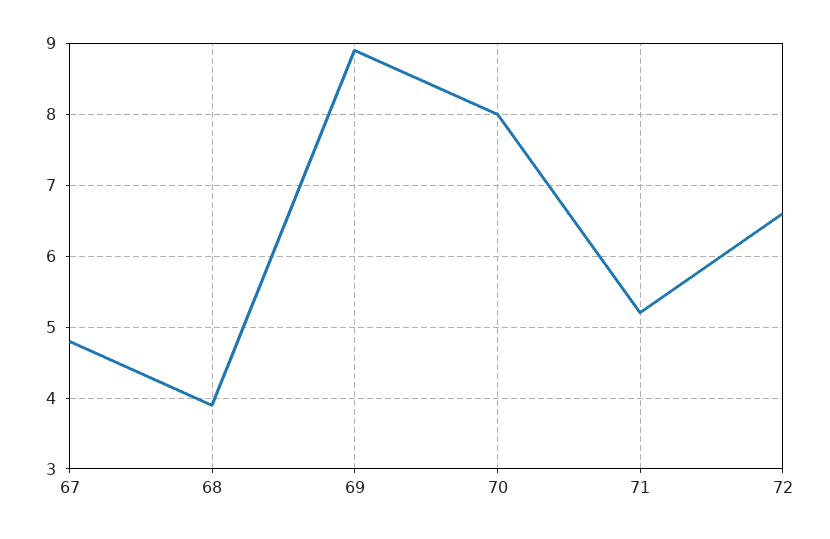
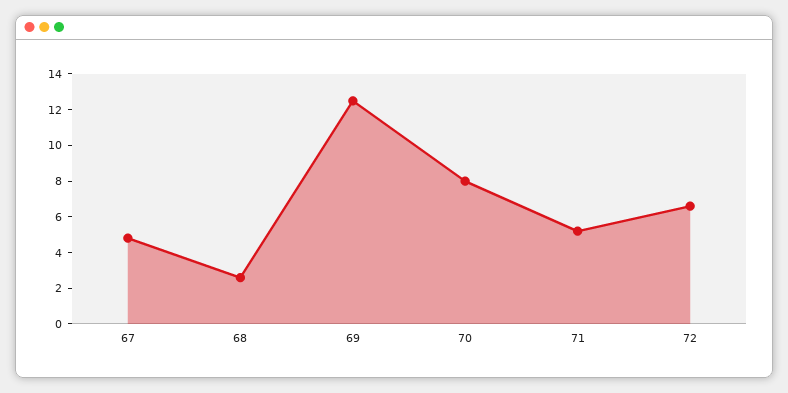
  {
    "67": 4.8,
-   "68": 3.9,
+   "68": 2.5,
-   "69": 8.9,
+   "69": 12.5,
    "70": 8,
    "71": 5.2,
    "72": 6.6
  }

